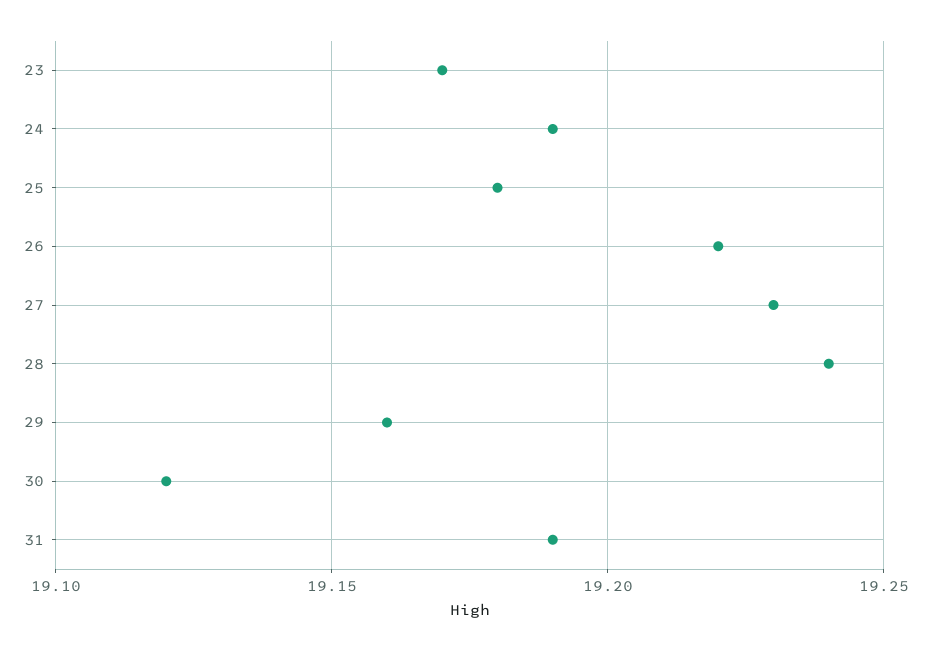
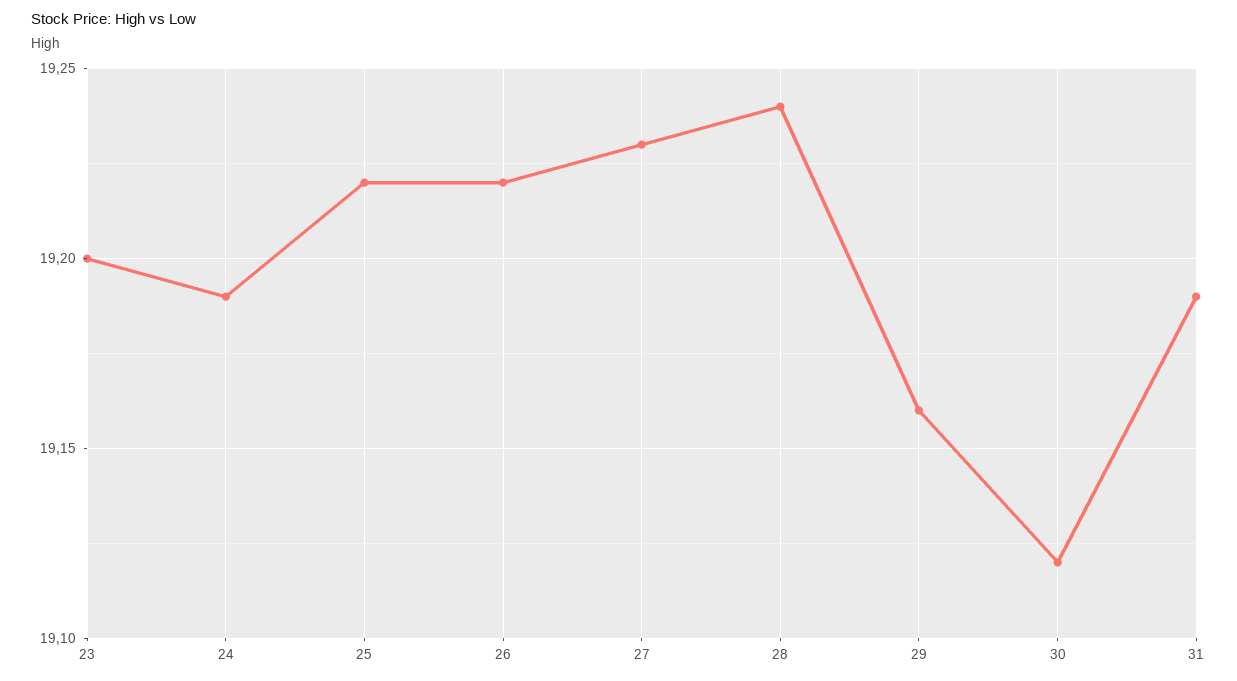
  {
-   "23": 19.17,
+   "23": 19.2,
    "24": 19.19,
-   "25": 19.18,
+   "25": 19.22,
    "26": 19.22,
    "27": 19.23,
    "28": 19.24,
    "29": 19.16,
    "30": 19.12,
    "31": 19.19
  }

